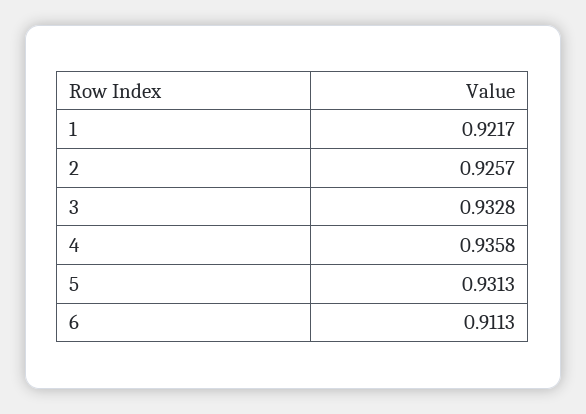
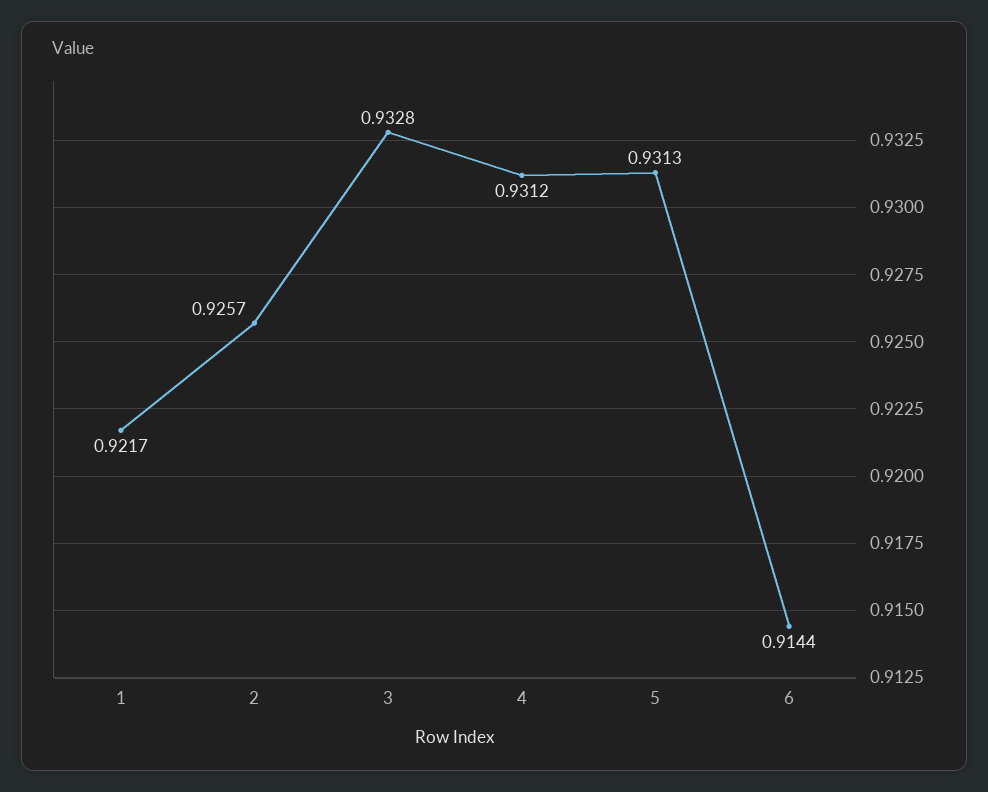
  {
    "1": 0.9217,
    "2": 0.9257,
    "3": 0.9328,
-   "4": 0.9358,
+   "4": 0.9312,
    "5": 0.9313,
-   "6": 0.9113
+   "6": 0.9144
  }

